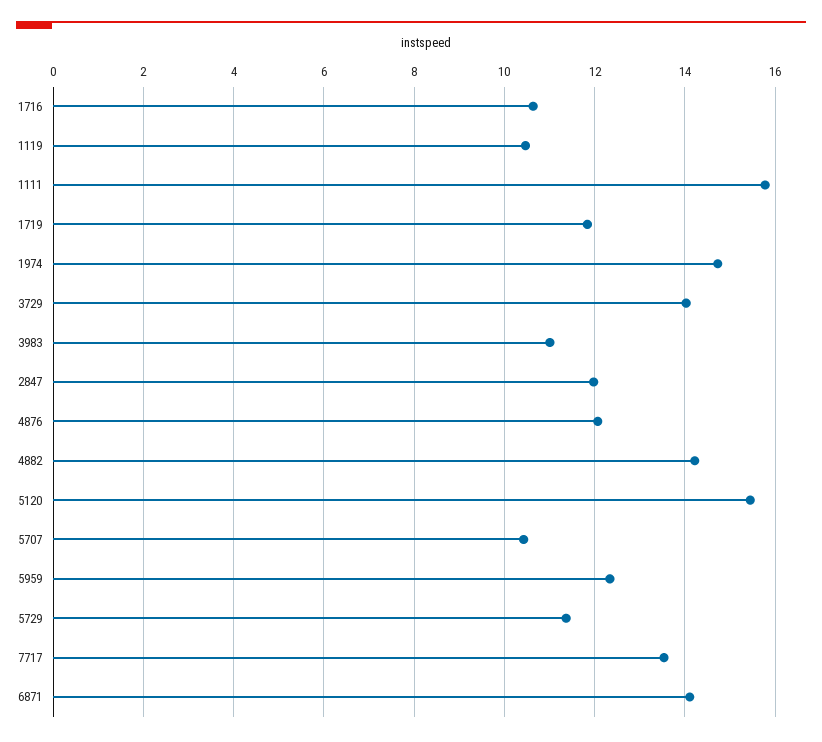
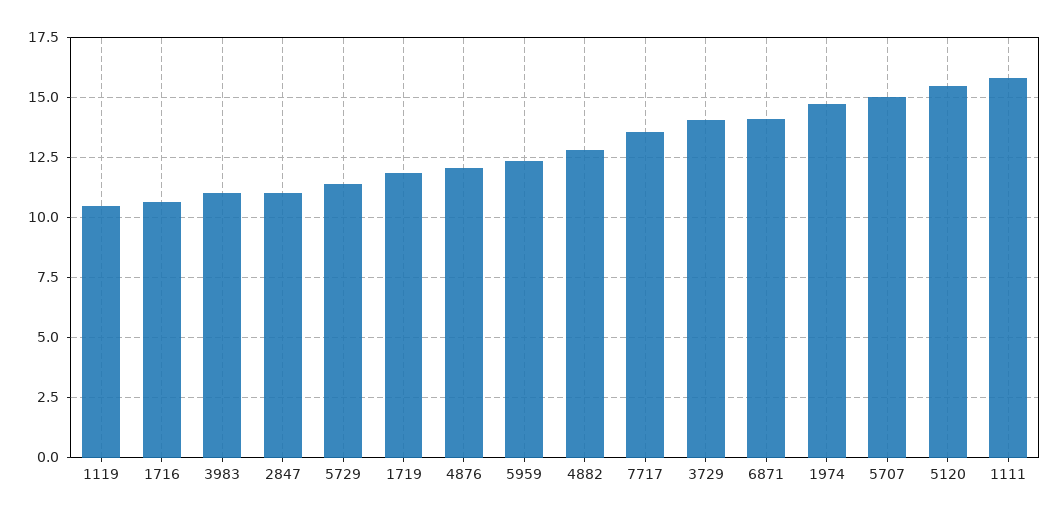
  {
    "1716": 10.6,
    "1119": 10.4,
    "1111": 15.8,
    "1719": 11.8,
    "1974": 14.8,
    "3729": 14,
    "3983": 11,
-   "2847": 12,
+   "2847": 11,
    "4876": 12,
-   "4882": 14.2,
+   "4882": 12.75,
    "5120": 15.4,
-   "5707": 10.4,
+   "5707": 15,
    "5959": 12.4,
    "5729": 11.4,
    "7717": 13.6,
    "6871": 14.2
  }

